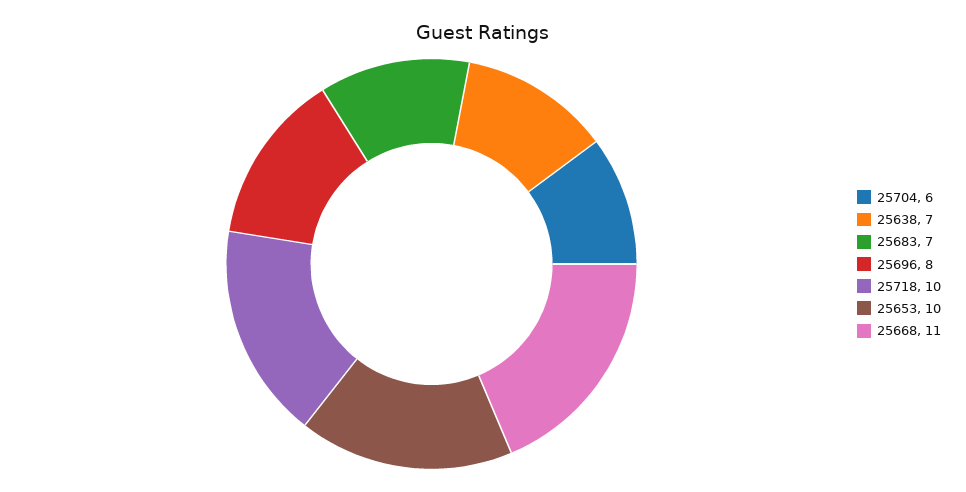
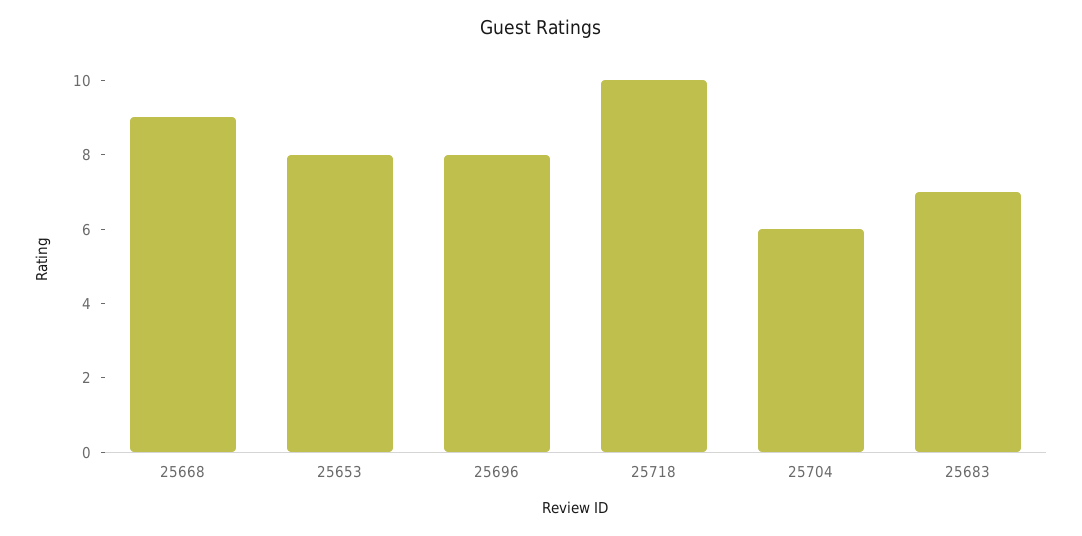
  {
    "25704": 6,
-   "25638": 7,
    "25683": 7,
    "25696": 8,
    "25718": 10,
-   "25653": 10,
+   "25653": 8,
-   "25668": 11
+   "25668": 9
  }

